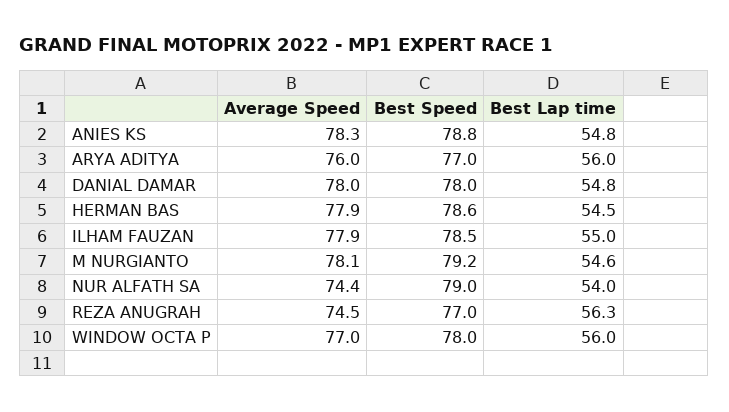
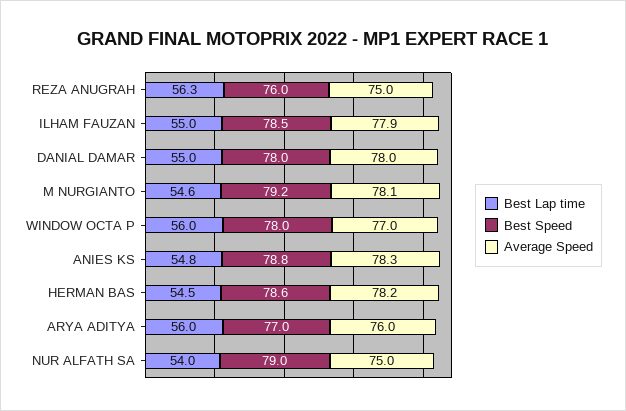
  {
    "Average Speed": {
      "ANIES KS": 78.3,
      "ARYA ADITYA": 76,
      "DANIAL DAMAR": 78,
-     "HERMAN BAS": 77.9,
+     "HERMAN BAS": 78.2,
      "ILHAM FAUZAN": 77.9,
      "M NURGIANTO": 78.1,
-     "NUR ALFATH SA": 74.4,
+     "NUR ALFATH SA": 75,
-     "REZA ANUGRAH": 74.5,
+     "REZA ANUGRAH": 75,
      "WINDOW OCTA P": 77
    },
    "Best Speed": {
      "ANIES KS": 78.8,
      "ARYA ADITYA": 77,
      "DANIAL DAMAR": 78,
      "HERMAN BAS": 78.6,
      "ILHAM FAUZAN": 78.5,
      "M NURGIANTO": 79.2,
      "NUR ALFATH SA": 79,
-     "REZA ANUGRAH": 77,
+     "REZA ANUGRAH": 76,
      "WINDOW OCTA P": 78
    },
    "Best Lap time": {
      "ANIES KS": 54.8,
      "ARYA ADITYA": 56,
-     "DANIAL DAMAR": 54.8,
+     "DANIAL DAMAR": 55,
      "HERMAN BAS": 54.5,
      "ILHAM FAUZAN": 55,
      "M NURGIANTO": 54.6,
      "NUR ALFATH SA": 54,
      "REZA ANUGRAH": 56.3,
      "WINDOW OCTA P": 56
    }
  }

